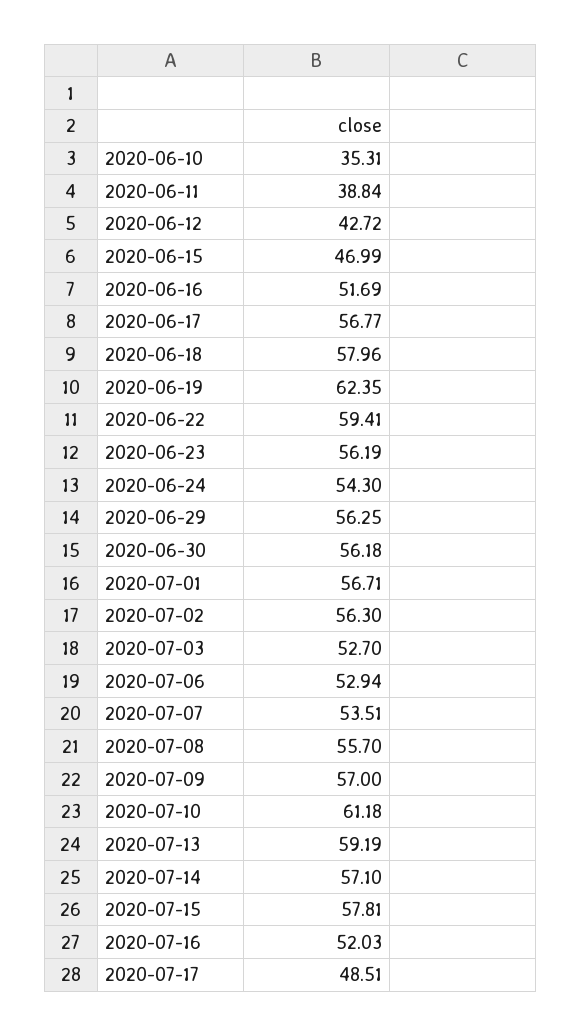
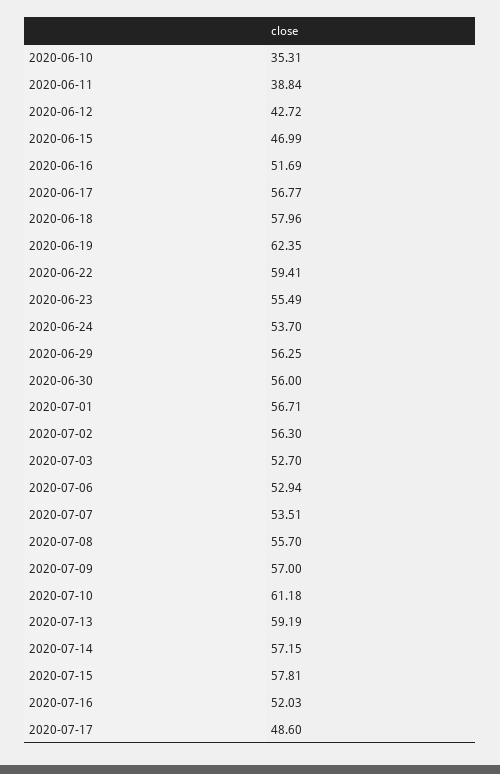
  {
    "2020-06-10": 35.31,
    "2020-06-11": 38.84,
    "2020-06-12": 42.72,
    "2020-06-15": 46.99,
    "2020-06-16": 51.69,
    "2020-06-17": 56.77,
    "2020-06-18": 57.96,
    "2020-06-19": 62.35,
    "2020-06-22": 59.41,
-   "2020-06-23": 56.19,
+   "2020-06-23": 55.49,
-   "2020-06-24": 54.3,
+   "2020-06-24": 53.7,
    "2020-06-29": 56.25,
-   "2020-06-30": 56.18,
+   "2020-06-30": 56,
    "2020-07-01": 56.71,
    "2020-07-02": 56.3,
    "2020-07-03": 52.7,
    "2020-07-06": 52.94,
    "2020-07-07": 53.51,
    "2020-07-08": 55.7,
    "2020-07-09": 57,
    "2020-07-10": 61.18,
    "2020-07-13": 59.19,
-   "2020-07-14": 57.1,
+   "2020-07-14": 57.15,
    "2020-07-15": 57.81,
    "2020-07-16": 52.03,
-   "2020-07-17": 48.51
+   "2020-07-17": 48.6
  }

